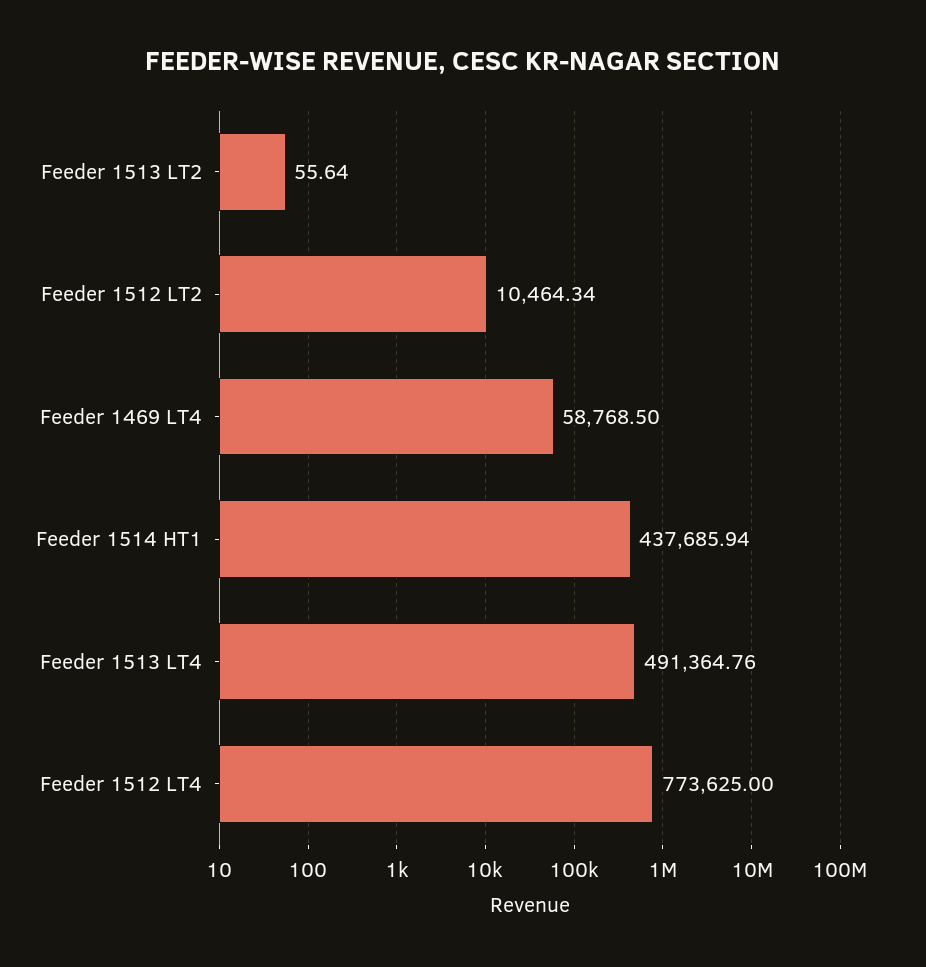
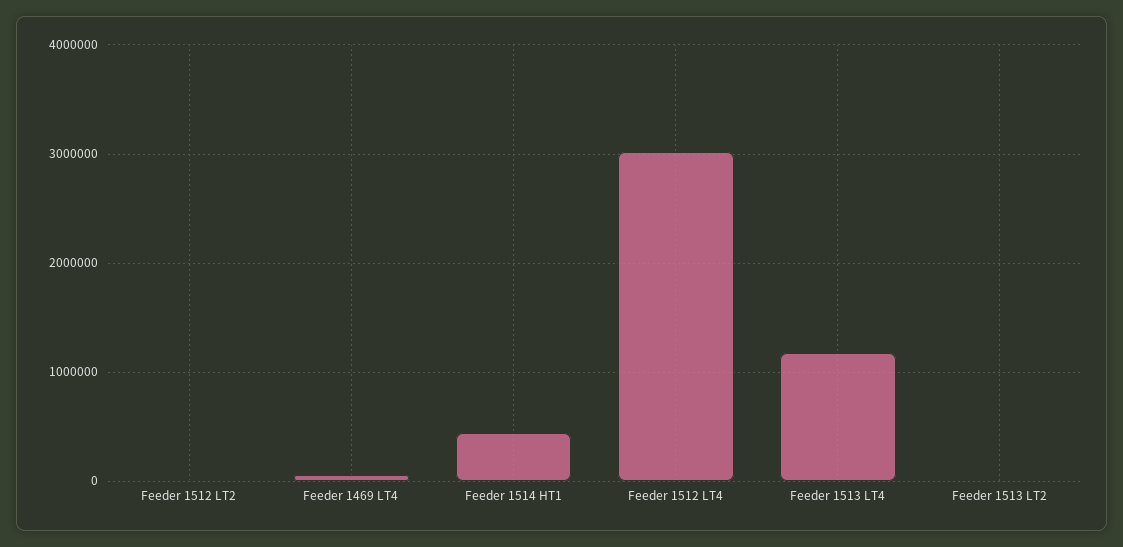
  {
    "Feeder 1513 LT2": 55.64,
    "Feeder 1512 LT2": 10464.34,
    "Feeder 1469 LT4": 58768.5,
    "Feeder 1514 HT1": 437685.94,
-   "Feeder 1513 LT4": 491364.76,
+   "Feeder 1513 LT4": 1200000,
-   "Feeder 1512 LT4": 773625
+   "Feeder 1512 LT4": 3000000
  }

